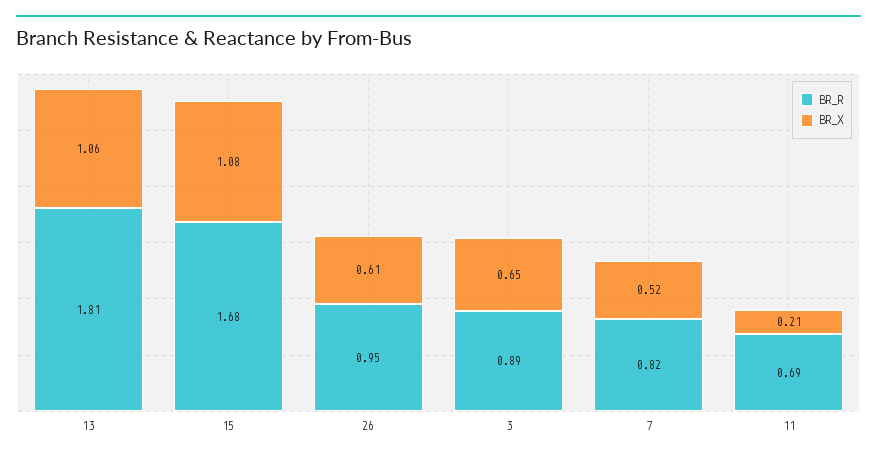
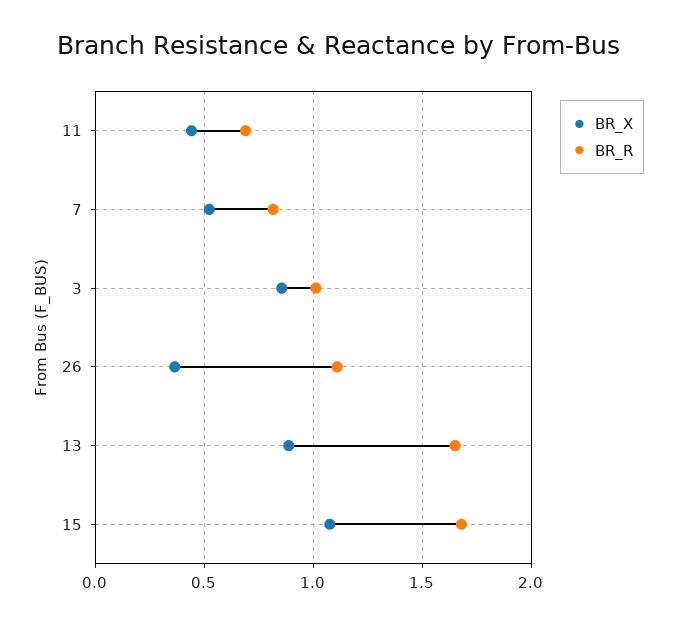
  {
    "BR_R": {
-     "13": 1.81,
+     "13": 1.65,
      "15": 1.68,
-     "26": 0.95,
+     "26": 1.1,
-     "3": 0.89,
+     "3": 1,
      "7": 0.82,
      "11": 0.69
    },
    "BR_X": {
-     "13": 1.06,
+     "13": 0.9,
      "15": 1.08,
-     "26": 0.61,
+     "26": 0.35,
-     "3": 0.65,
+     "3": 0.85,
      "7": 0.52,
-     "11": 0.21
+     "11": 0.45
    }
  }

